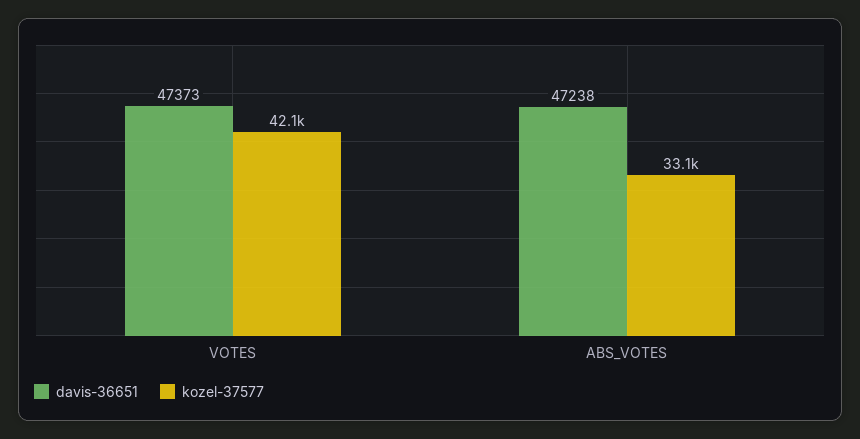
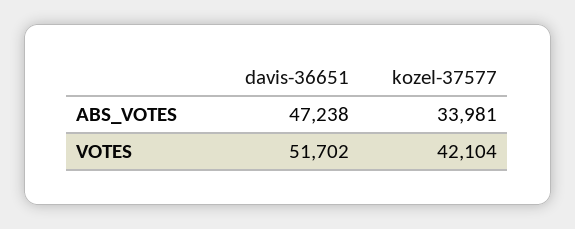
  {
    "davis-36651": {
-     "VOTES": 47373,
+     "VOTES": 51702,
      "ABS_VOTES": 47238
    },
    "kozel-37577": {
      "VOTES": 42104,
-     "ABS_VOTES": 33100
+     "ABS_VOTES": 33981
    }
  }

